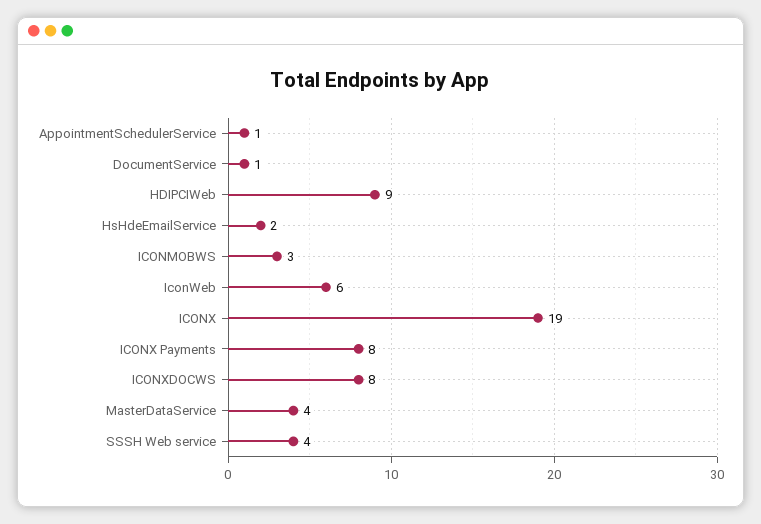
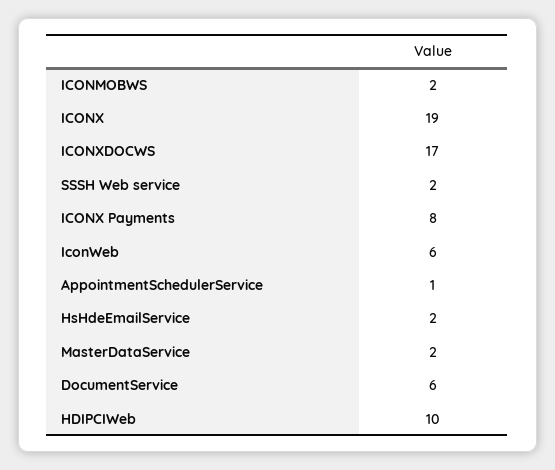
  {
    "AppointmentSchedulerService": 1,
-   "DocumentService": 1,
+   "DocumentService": 6,
-   "HDIPCIWeb": 9,
+   "HDIPCIWeb": 10,
    "HsHdeEmailService": 2,
-   "ICONMOBWS": 3,
+   "ICONMOBWS": 2,
    "IconWeb": 6,
    "ICONX": 19,
    "ICONX Payments": 8,
-   "ICONXDOCWS": 8,
+   "ICONXDOCWS": 17,
-   "MasterDataService": 4,
+   "MasterDataService": 2,
-   "SSSH Web service": 4
+   "SSSH Web service": 2
  }

